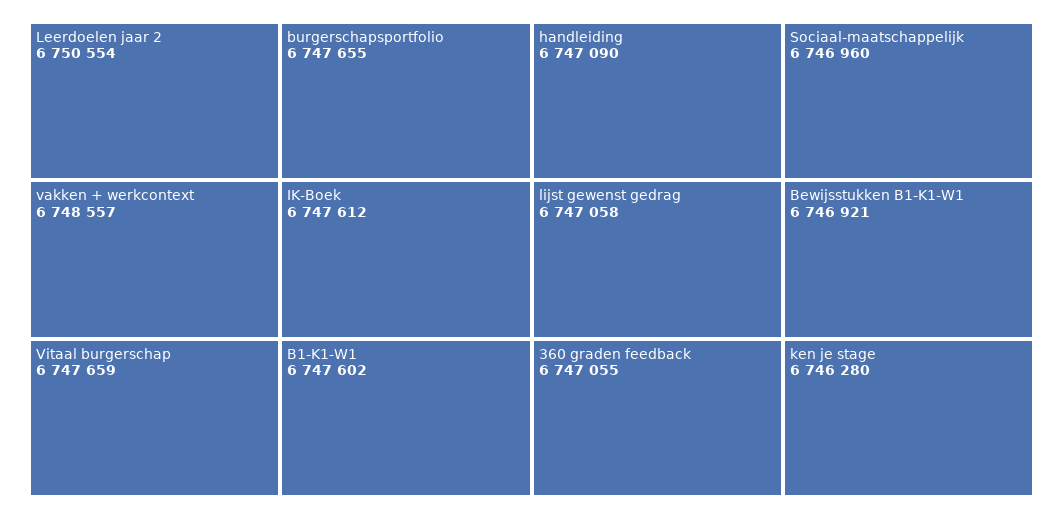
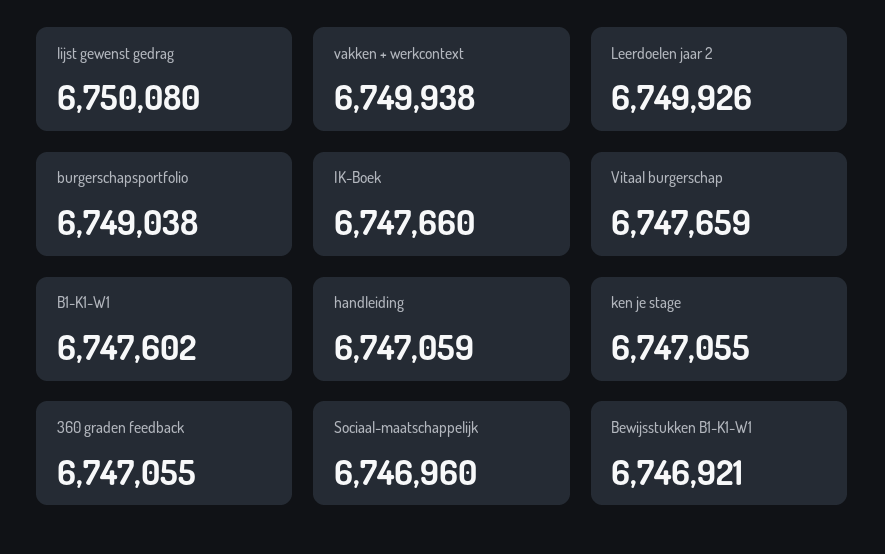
  {
-   "Leerdoelen jaar 2": 6750554,
+   "Leerdoelen jaar 2": 6749926,
-   "vakken + werkcontext": 6748557,
+   "vakken + werkcontext": 6749938,
    "Vitaal burgerschap": 6747659,
-   "burgerschapsportfolio": 6747655,
+   "burgerschapsportfolio": 6749038,
-   "IK-Boek": 6747612,
+   "IK-Boek": 6747660,
    "B1-K1-W1": 6747602,
-   "handleiding": 6747090,
+   "handleiding": 6747059,
-   "lijst gewenst gedrag": 6747058,
+   "lijst gewenst gedrag": 6750080,
    "360 graden feedback": 6747055,
    "Sociaal-maatschappelijk": 6746960,
    "Bewijsstukken B1-K1-W1": 6746921,
-   "ken je stage": 6746280
+   "ken je stage": 6747055
  }

